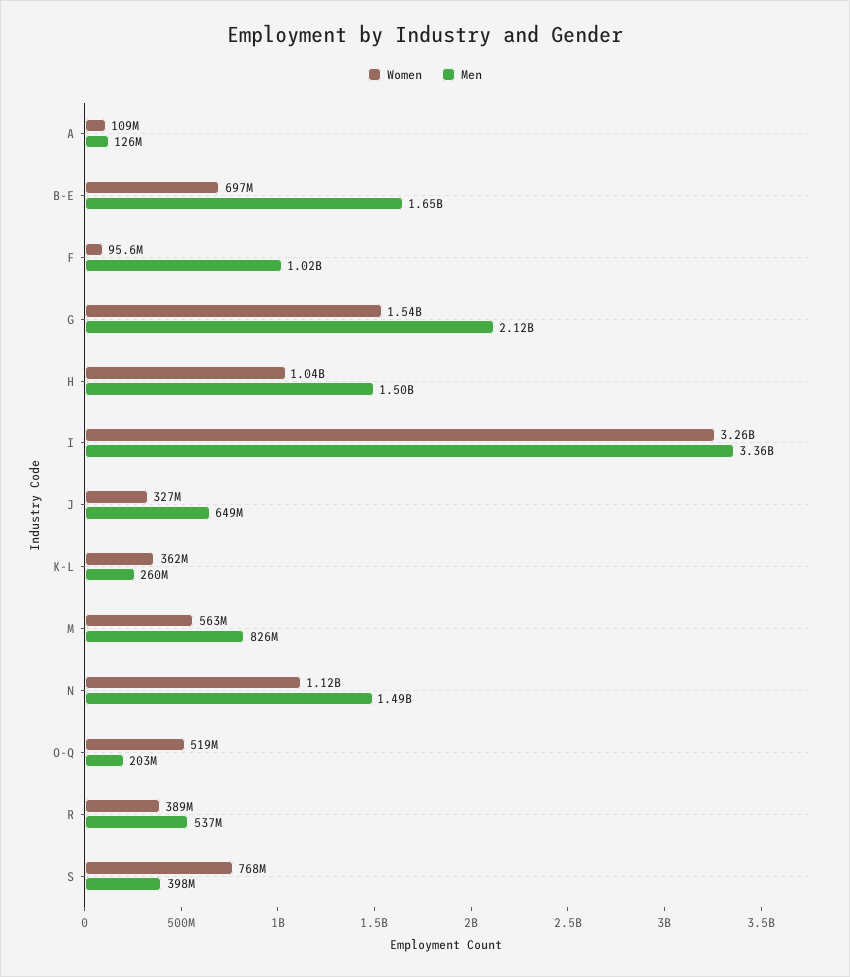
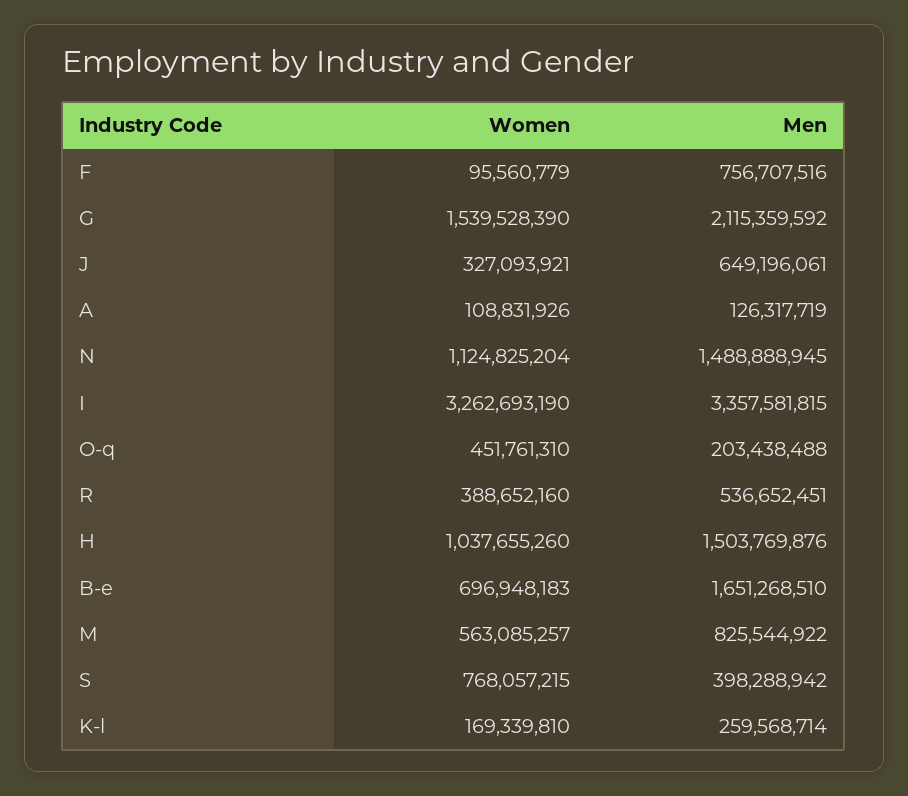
  {
    "Women": {
      "A": 108831926,
      "B-E": 696948183,
      "F": 95560779,
      "G": 1539528390,
      "H": 1037655260,
      "I": 3262693190,
      "J": 327093921,
-     "K-L": 362000000,
+     "K-L": 169339810,
      "M": 563085257,
      "N": 1124825204,
-     "O-Q": 519000000,
+     "O-Q": 451761310,
      "R": 388652160,
      "S": 768057215
    },
    "Men": {
      "A": 126317719,
      "B-E": 1651268510,
-     "F": 1020000000,
+     "F": 756707516,
      "G": 2115359592,
      "H": 1503769876,
      "I": 3357581815,
      "J": 649196061,
      "K-L": 259568714,
      "M": 825544922,
      "N": 1488888945,
      "O-Q": 203438488,
      "R": 536652451,
      "S": 398288942
    }
  }

